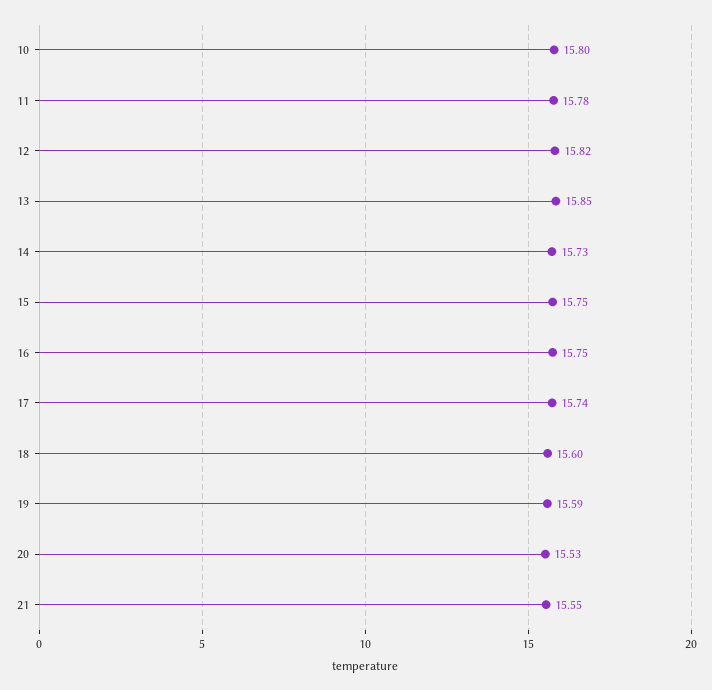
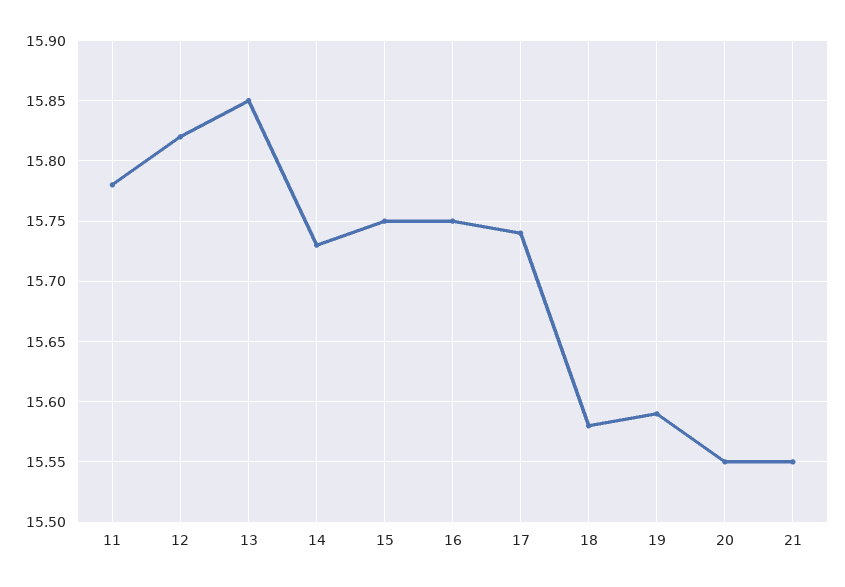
  {
-   "10": 15.8,
    "11": 15.78,
    "12": 15.82,
    "13": 15.85,
    "14": 15.73,
    "15": 15.75,
    "16": 15.75,
    "17": 15.74,
-   "18": 15.6,
+   "18": 15.58,
    "19": 15.59,
-   "20": 15.53,
+   "20": 15.55,
    "21": 15.55
  }

